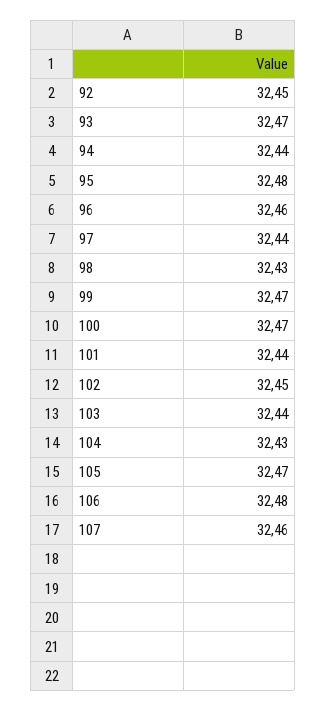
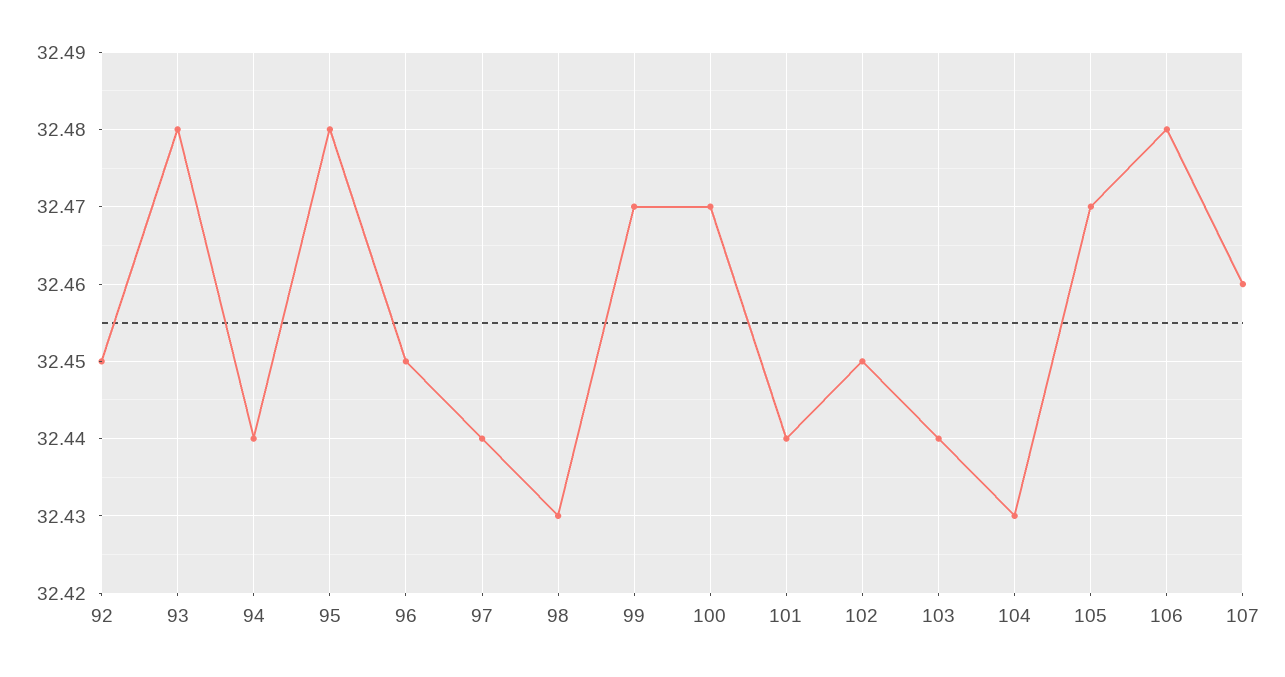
  {
    "92": 32.45,
-   "93": 32.47,
+   "93": 32.48,
    "94": 32.44,
    "95": 32.48,
-   "96": 32.46,
+   "96": 32.45,
    "97": 32.44,
    "98": 32.43,
    "99": 32.47,
    "100": 32.47,
    "101": 32.44,
    "102": 32.45,
    "103": 32.44,
    "104": 32.43,
    "105": 32.47,
    "106": 32.48,
    "107": 32.46
  }

